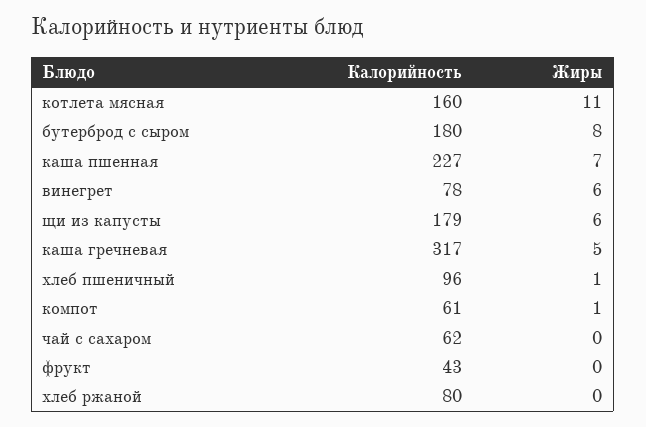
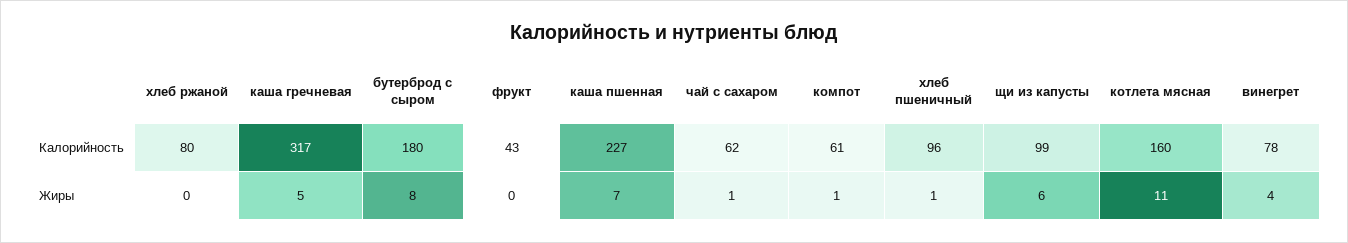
  {
    "Калорийность": {
      "котлета мясная": 160,
      "бутерброд с сыром": 180,
      "каша пшенная": 227,
      "винегрет": 78,
-     "щи из капусты": 179,
+     "щи из капусты": 99,
      "каша гречневая": 317,
      "хлеб пшеничный": 96,
      "компот": 61,
      "чай с сахаром": 62,
      "фрукт": 43,
      "хлеб ржаной": 80
    },
    "Жиры": {
      "котлета мясная": 11,
      "бутерброд с сыром": 8,
      "каша пшенная": 7,
-     "винегрет": 6,
+     "винегрет": 4,
      "щи из капусты": 6,
      "каша гречневая": 5,
      "хлеб пшеничный": 1,
      "компот": 1,
-     "чай с сахаром": 0,
+     "чай с сахаром": 1,
      "фрукт": 0,
      "хлеб ржаной": 0
    }
  }

